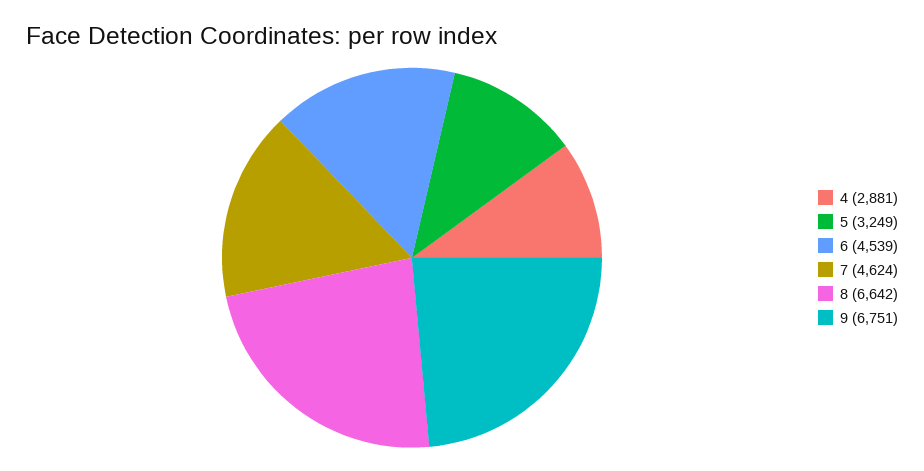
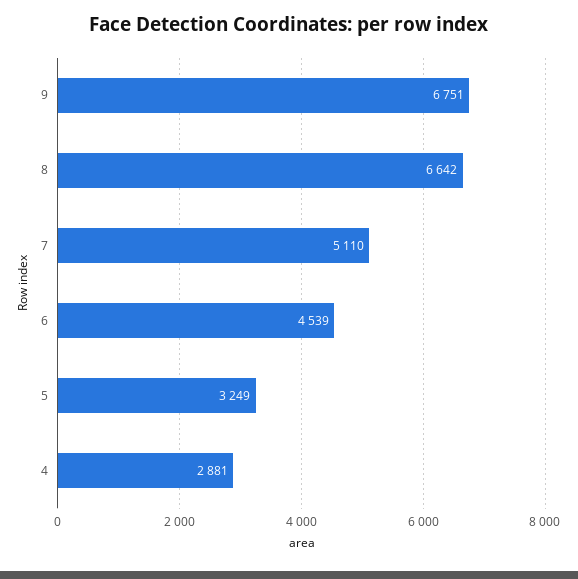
  {
    "4": 2881,
    "5": 3249,
    "6": 4539,
-   "7": 4624,
+   "7": 5110,
    "8": 6642,
    "9": 6751
  }

